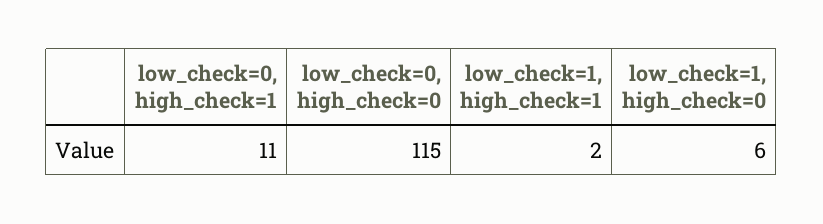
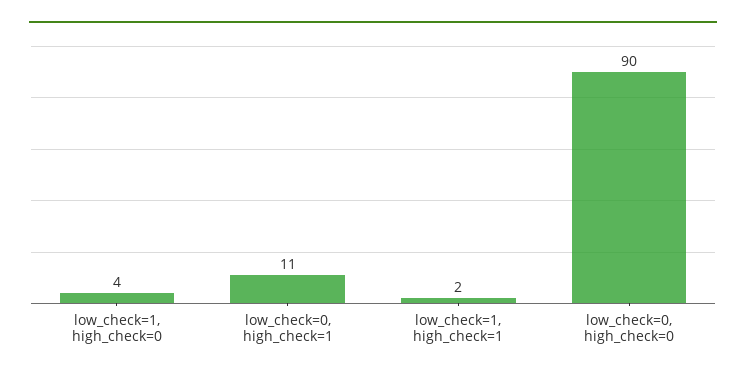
  {
    "low_check=0, high_check=1": 11,
-   "low_check=0, high_check=0": 115,
+   "low_check=0, high_check=0": 90,
    "low_check=1, high_check=1": 2,
-   "low_check=1, high_check=0": 6
+   "low_check=1, high_check=0": 4
  }

